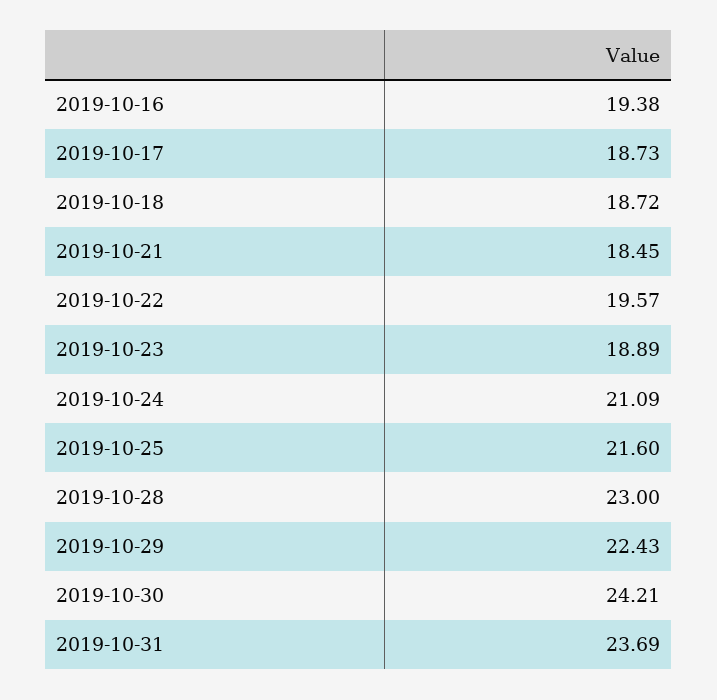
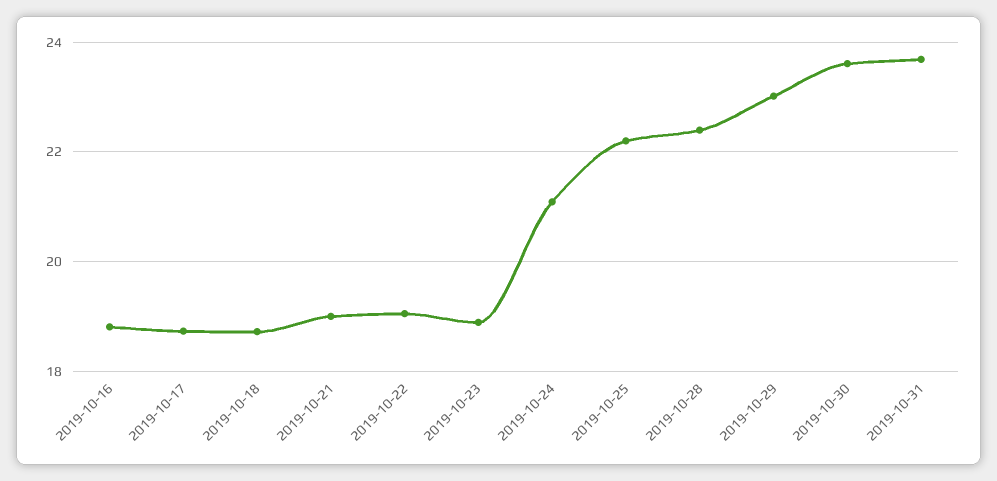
  {
-   "2019-10-16": 19.38,
+   "2019-10-16": 18.8,
    "2019-10-17": 18.73,
    "2019-10-18": 18.72,
-   "2019-10-21": 18.45,
+   "2019-10-21": 19,
-   "2019-10-22": 19.57,
+   "2019-10-22": 19,
    "2019-10-23": 18.89,
    "2019-10-24": 21.09,
-   "2019-10-25": 21.6,
+   "2019-10-25": 22.2,
-   "2019-10-28": 23,
+   "2019-10-28": 22.4,
-   "2019-10-29": 22.43,
+   "2019-10-29": 23,
-   "2019-10-30": 24.21,
+   "2019-10-30": 23.6,
    "2019-10-31": 23.69
  }

